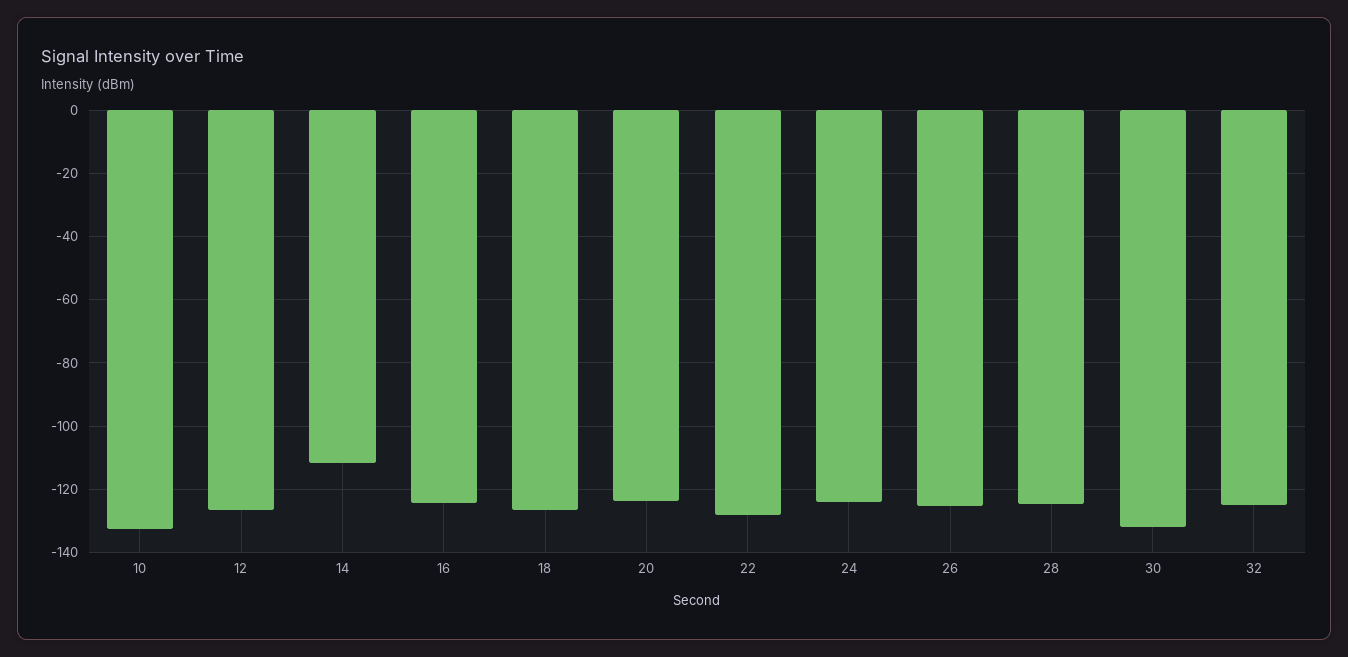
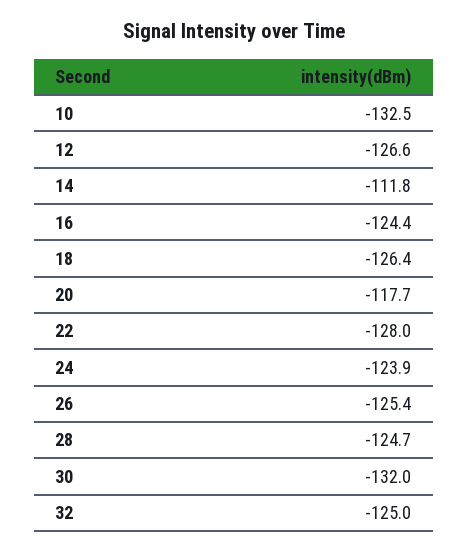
  {
    "10": -132.5,
    "12": -126.6,
    "14": -111.8,
    "16": -124.4,
    "18": -126.4,
-   "20": -124,
+   "20": -117.7,
    "22": -128,
    "24": -123.9,
    "26": -125.4,
    "28": -124.7,
    "30": -132,
    "32": -125
  }

